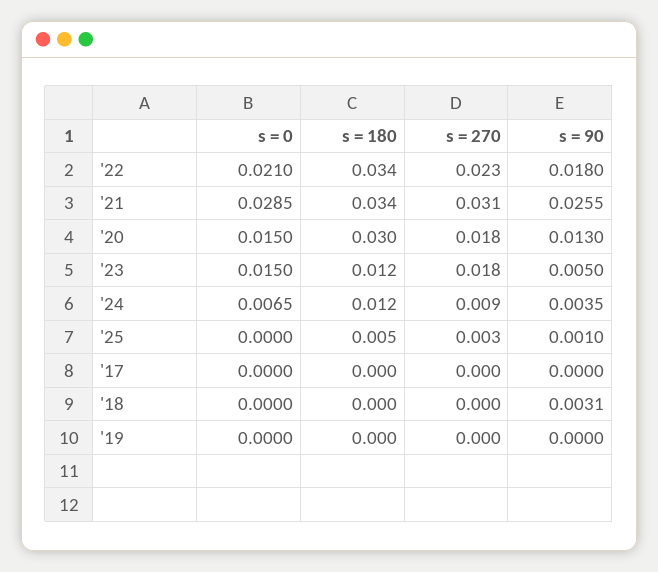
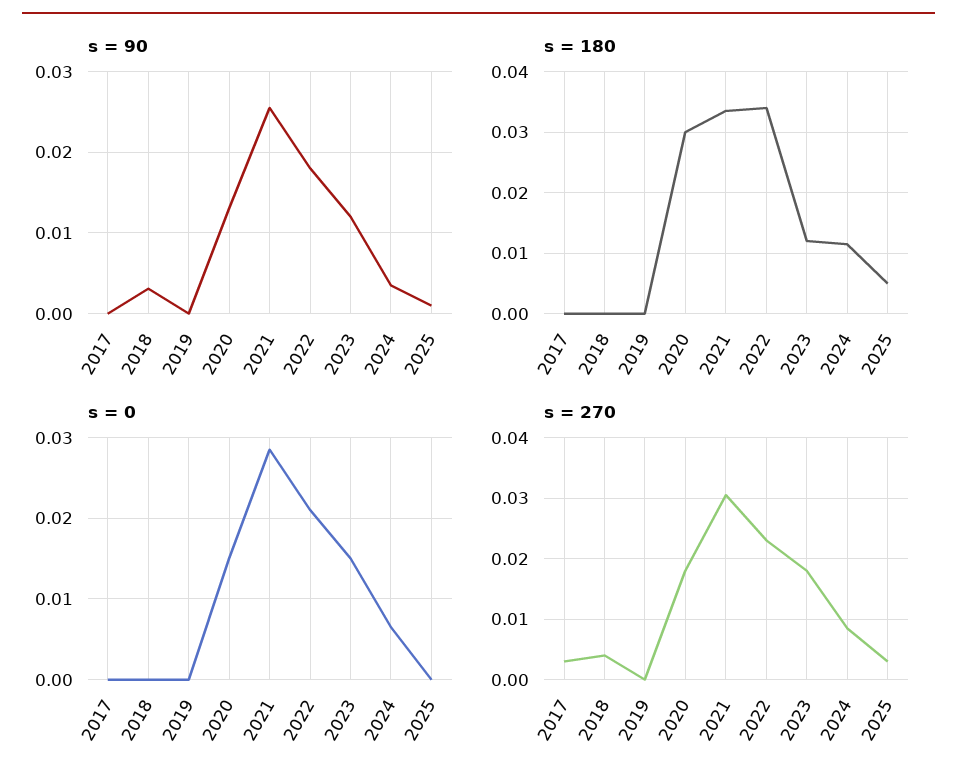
  {
    "s = 0": {
      "'22": 0.021,
      "'21": 0.0285,
      "'20": 0.015,
      "'23": 0.015,
      "'24": 0.0065,
      "'25": 0,
      "'17": 0,
      "'18": 0,
      "'19": 0
    },
    "s = 180": {
      "'22": 0.034,
      "'21": 0.034,
      "'20": 0.03,
      "'23": 0.012,
      "'24": 0.012,
      "'25": 0.005,
      "'17": 0,
      "'18": 0,
      "'19": 0
    },
    "s = 270": {
      "'22": 0.023,
      "'21": 0.031,
      "'20": 0.018,
      "'23": 0.018,
      "'24": 0.009,
      "'25": 0.003,
-     "'17": 0,
+     "'17": 0.003,
-     "'18": 0,
+     "'18": 0.004,
      "'19": 0
    },
    "s = 90": {
      "'22": 0.018,
      "'21": 0.0255,
      "'20": 0.013,
-     "'23": 0.005,
+     "'23": 0.012,
      "'24": 0.0035,
      "'25": 0.001,
      "'17": 0,
      "'18": 0.0031,
      "'19": 0
    }
  }

